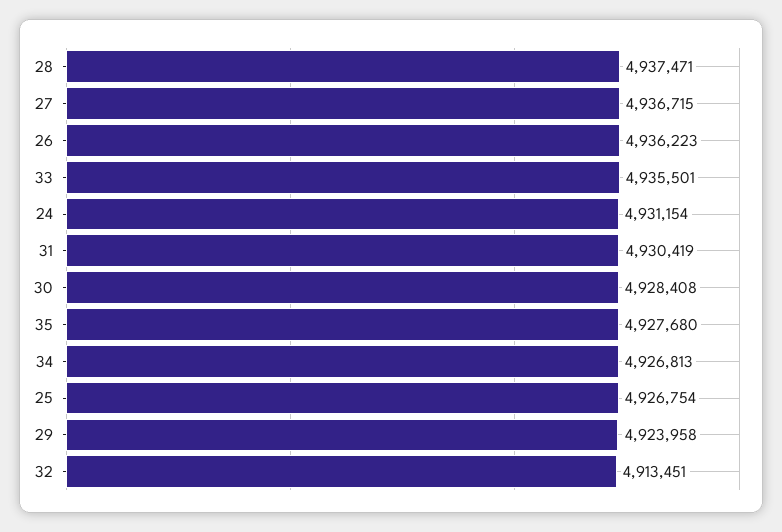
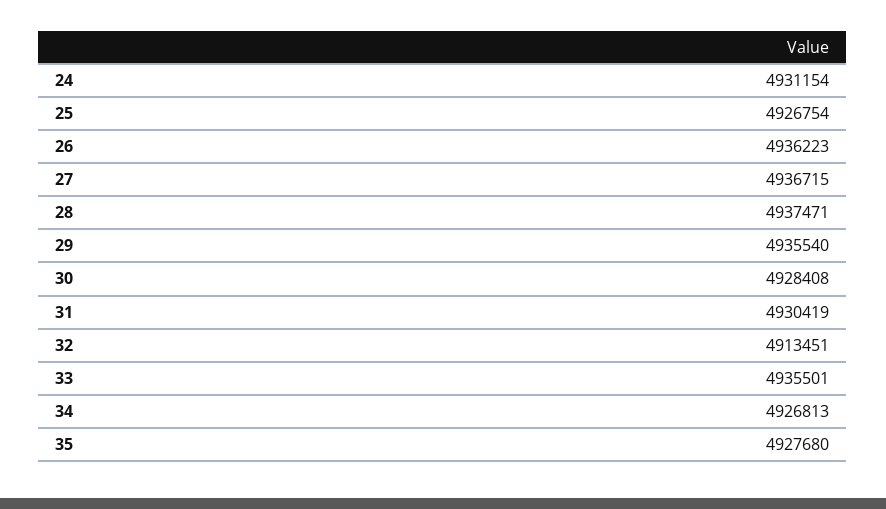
  {
    "28": 4937471,
    "27": 4936715,
    "26": 4936223,
    "33": 4935501,
    "24": 4931154,
    "31": 4930419,
    "30": 4928408,
    "35": 4927680,
    "34": 4926813,
    "25": 4926754,
-   "29": 4923958,
+   "29": 4935540,
    "32": 4913451
  }

